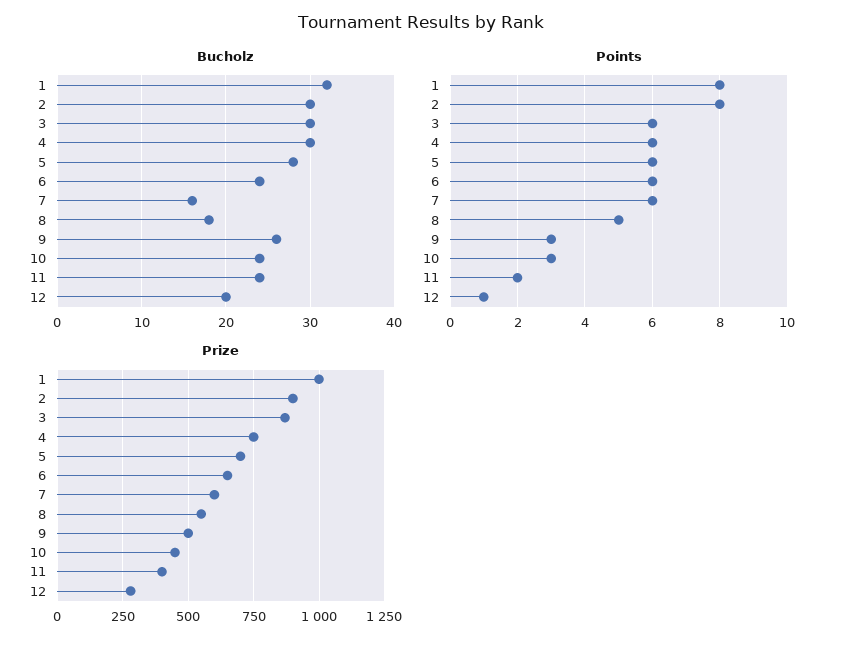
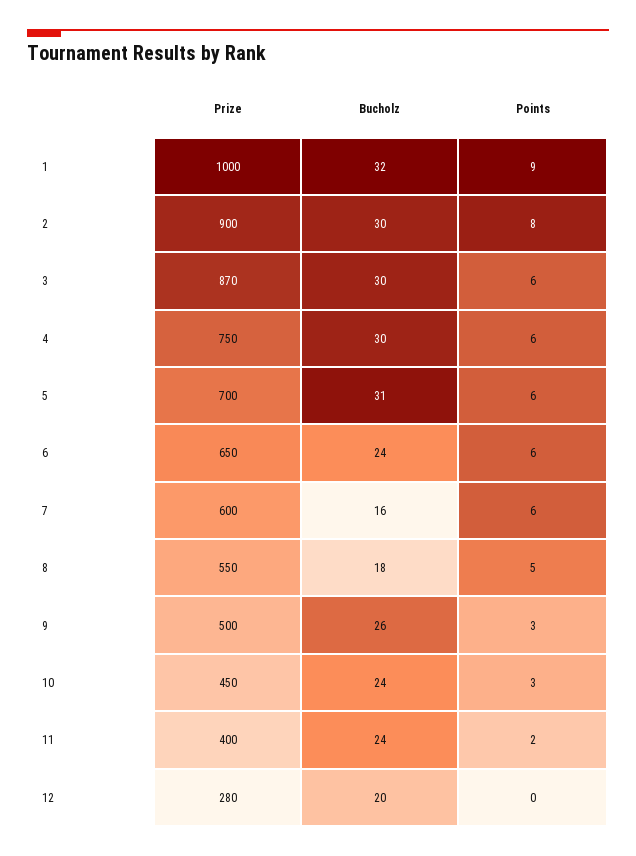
  {
    "Bucholz": {
      "1": 32,
      "2": 30,
      "3": 30,
      "4": 30,
-     "5": 28,
+     "5": 31,
      "6": 24,
      "7": 16,
      "8": 18,
      "9": 26,
      "10": 24,
      "11": 24,
      "12": 20
    },
    "Points": {
-     "1": 8,
+     "1": 9,
      "2": 8,
      "3": 6,
      "4": 6,
      "5": 6,
      "6": 6,
      "7": 6,
      "8": 5,
      "9": 3,
      "10": 3,
      "11": 2,
-     "12": 1
+     "12": 0
    },
    "Prize": {
      "1": 1000,
      "2": 900,
      "3": 870,
      "4": 750,
      "5": 700,
      "6": 650,
      "7": 600,
      "8": 550,
      "9": 500,
      "10": 450,
      "11": 400,
      "12": 280
    }
  }

